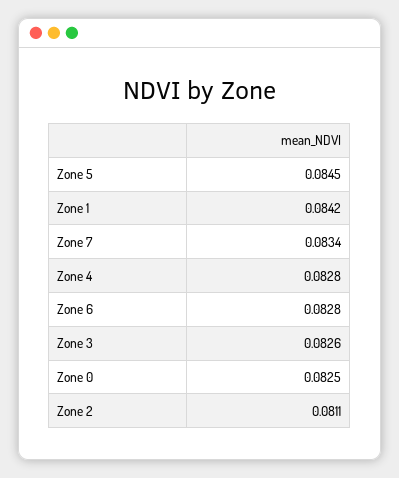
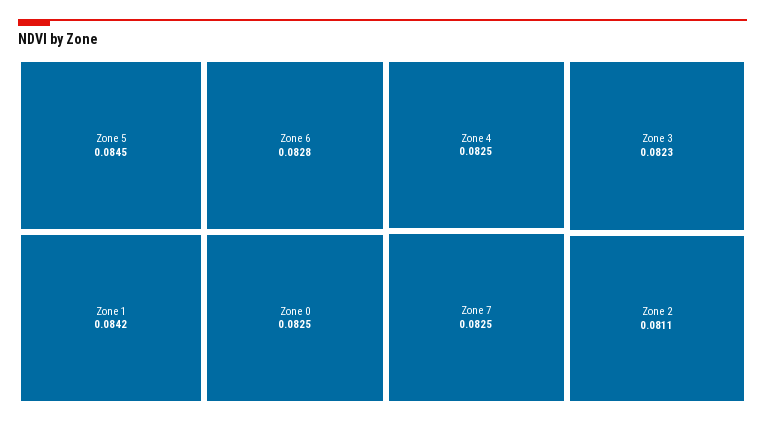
  {
    "Zone 5": 0.0845,
    "Zone 1": 0.0842,
-   "Zone 7": 0.0834,
+   "Zone 7": 0.0825,
-   "Zone 4": 0.0828,
+   "Zone 4": 0.0825,
    "Zone 6": 0.0828,
-   "Zone 3": 0.0826,
+   "Zone 3": 0.0823,
    "Zone 0": 0.0825,
    "Zone 2": 0.0811
  }

